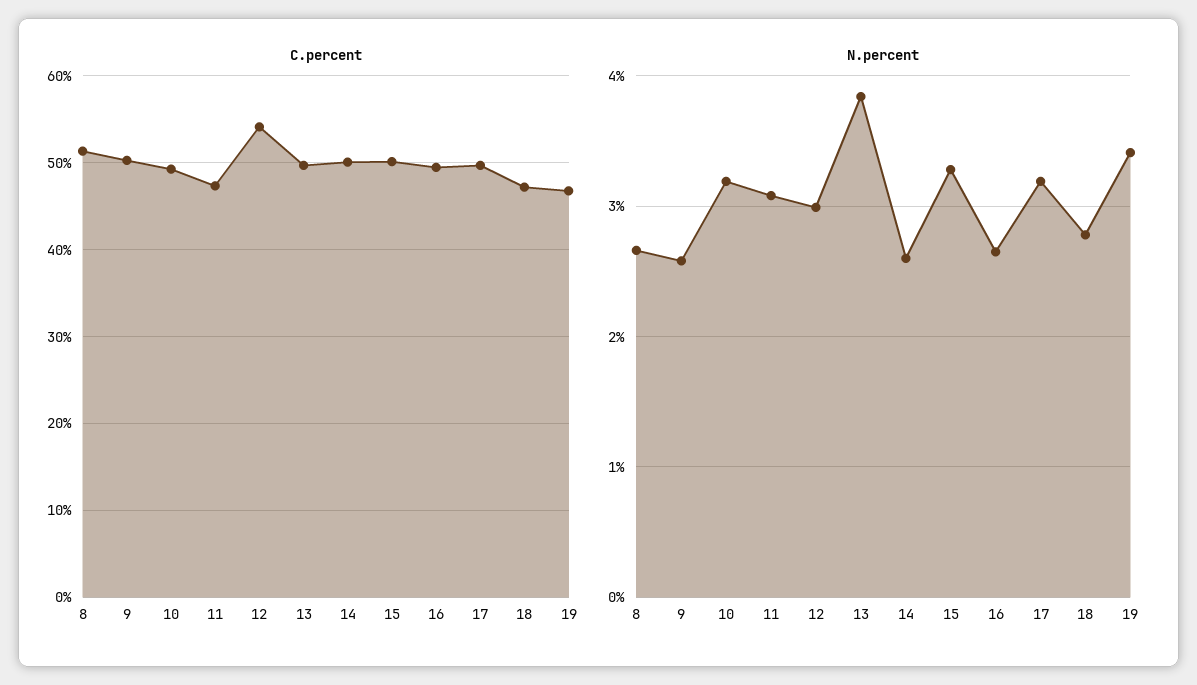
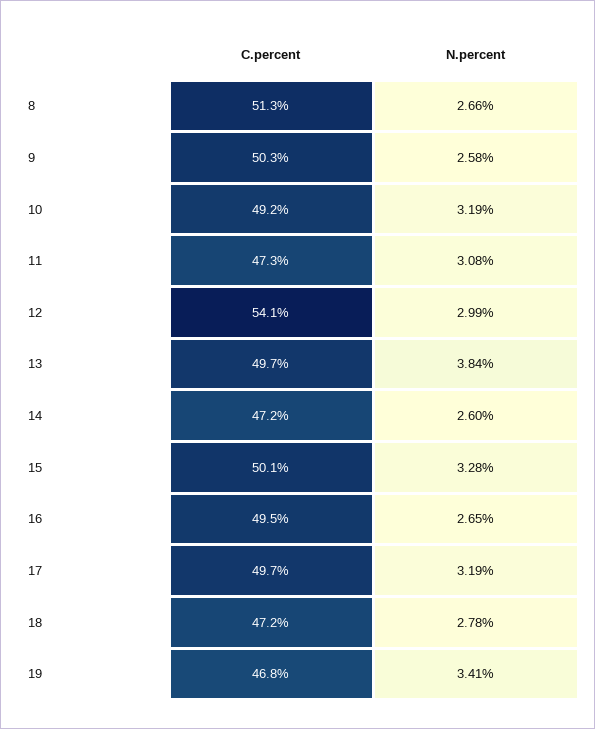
  {
    "C.percent": {
      "8": 51.3,
      "9": 50.3,
      "10": 49.2,
      "11": 47.3,
      "12": 54.1,
      "13": 49.7,
-     "14": 50,
+     "14": 47.2,
      "15": 50.1,
      "16": 49.5,
      "17": 49.7,
      "18": 47.2,
      "19": 46.8
    },
    "N.percent": {
      "8": 2.66,
      "9": 2.58,
      "10": 3.19,
      "11": 3.08,
      "12": 2.99,
      "13": 3.84,
      "14": 2.6,
      "15": 3.28,
      "16": 2.65,
      "17": 3.19,
      "18": 2.78,
      "19": 3.41
    }
  }

